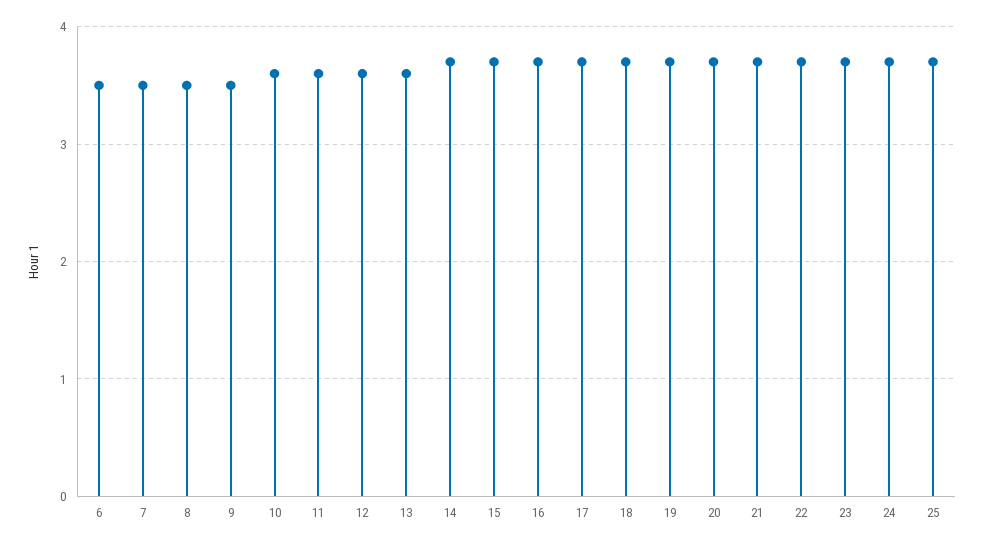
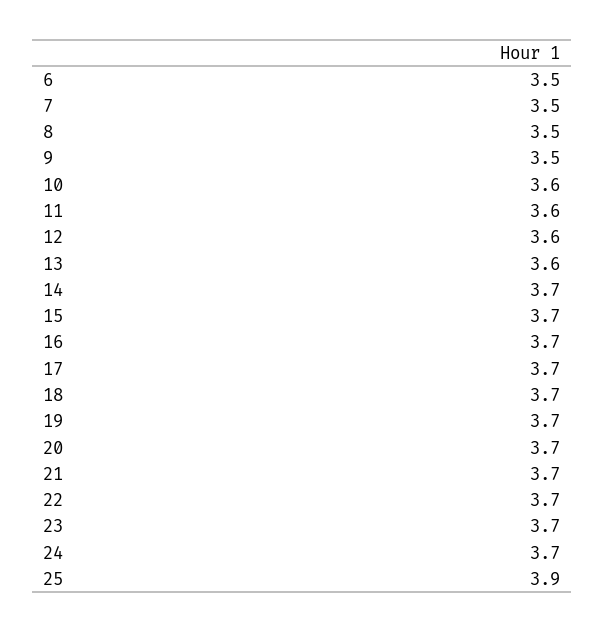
  {
    "6": 3.5,
    "7": 3.5,
    "8": 3.5,
    "9": 3.5,
    "10": 3.6,
    "11": 3.6,
    "12": 3.6,
    "13": 3.6,
    "14": 3.7,
    "15": 3.7,
    "16": 3.7,
    "17": 3.7,
    "18": 3.7,
    "19": 3.7,
    "20": 3.7,
    "21": 3.7,
    "22": 3.7,
    "23": 3.7,
    "24": 3.7,
-   "25": 3.7
+   "25": 3.9
  }

